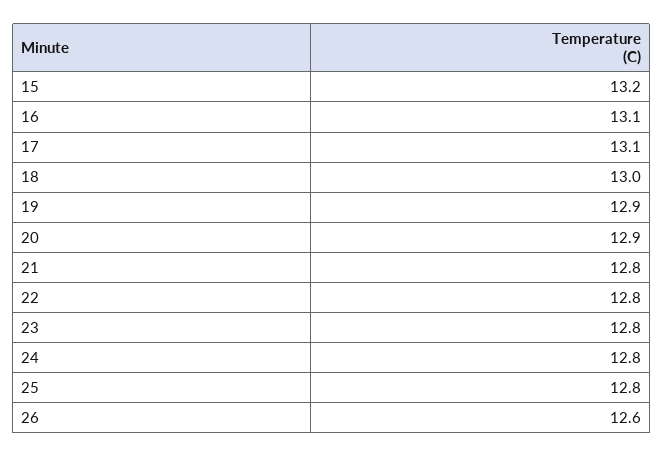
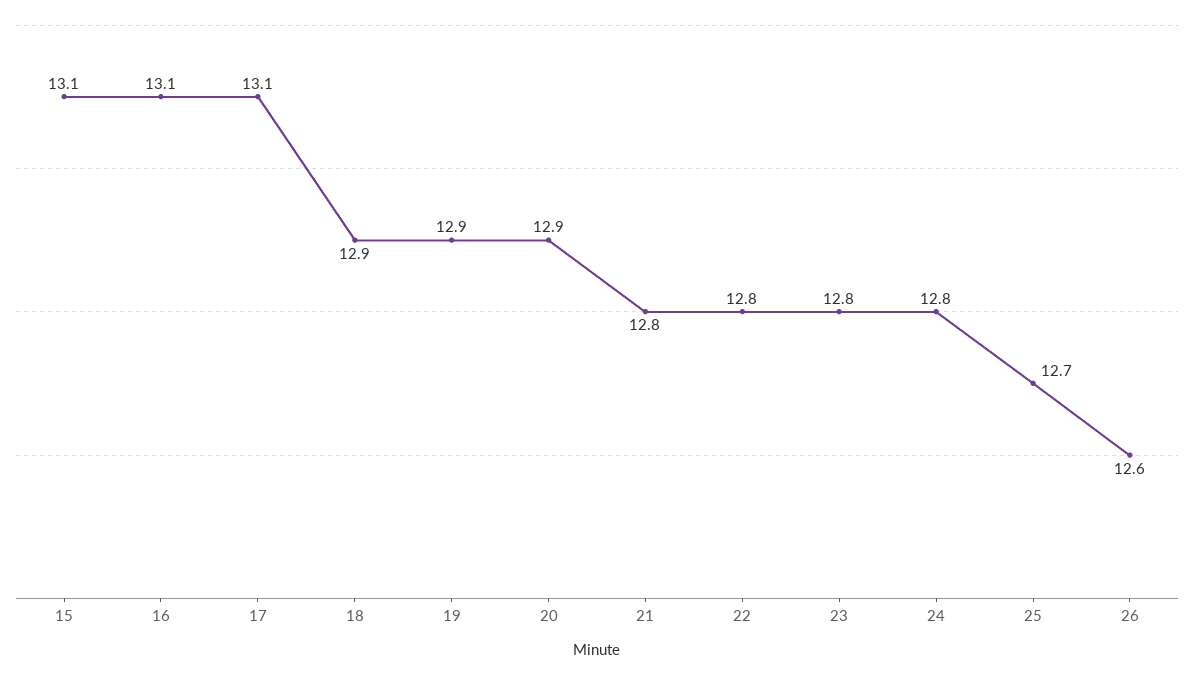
  {
-   "15": 13.2,
+   "15": 13.1,
    "16": 13.1,
    "17": 13.1,
-   "18": 13,
+   "18": 12.9,
    "19": 12.9,
    "20": 12.9,
    "21": 12.8,
    "22": 12.8,
    "23": 12.8,
    "24": 12.8,
-   "25": 12.8,
+   "25": 12.7,
    "26": 12.6
  }

